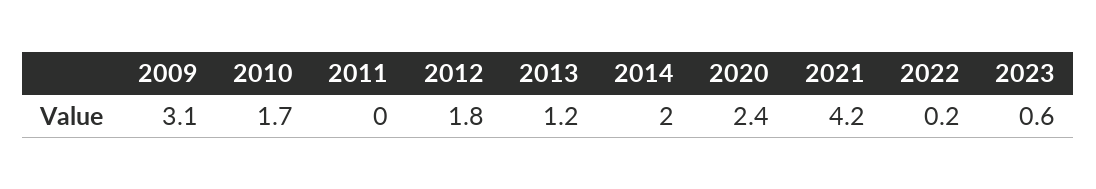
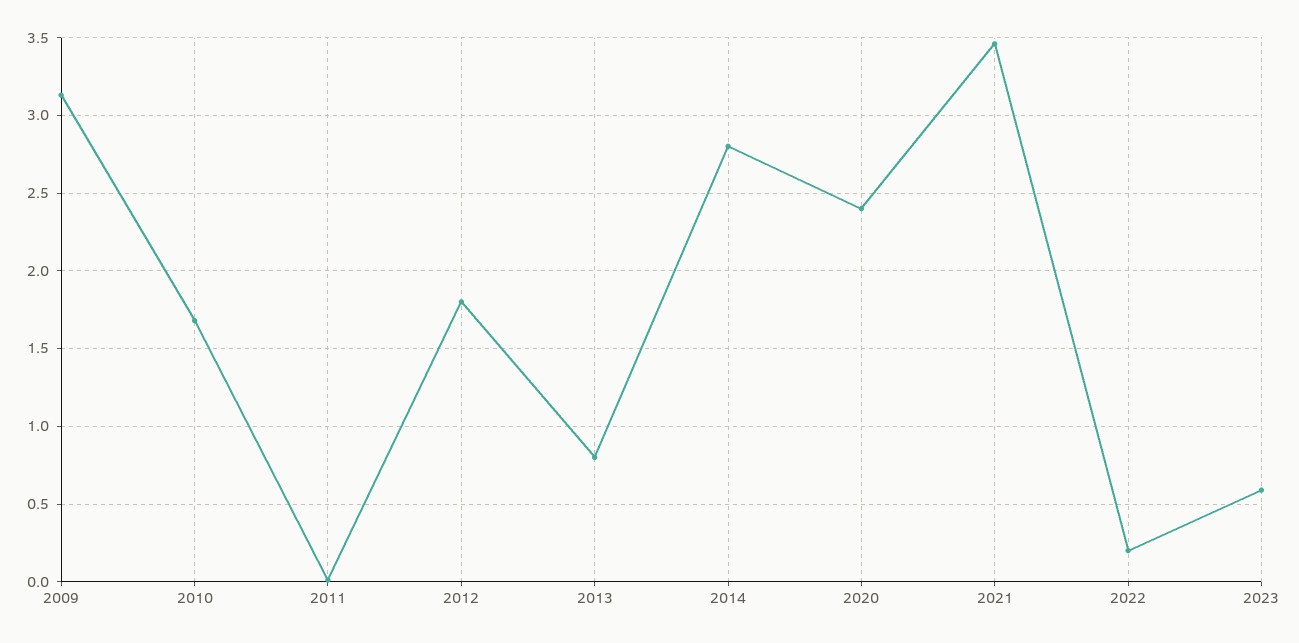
  {
    "2009": 3.1,
    "2010": 1.7,
    "2011": 0,
    "2012": 1.8,
-   "2013": 1.2,
+   "2013": 0.8,
-   "2014": 2,
+   "2014": 2.8,
    "2020": 2.4,
-   "2021": 4.2,
+   "2021": 3.45,
    "2022": 0.2,
    "2023": 0.6
  }

